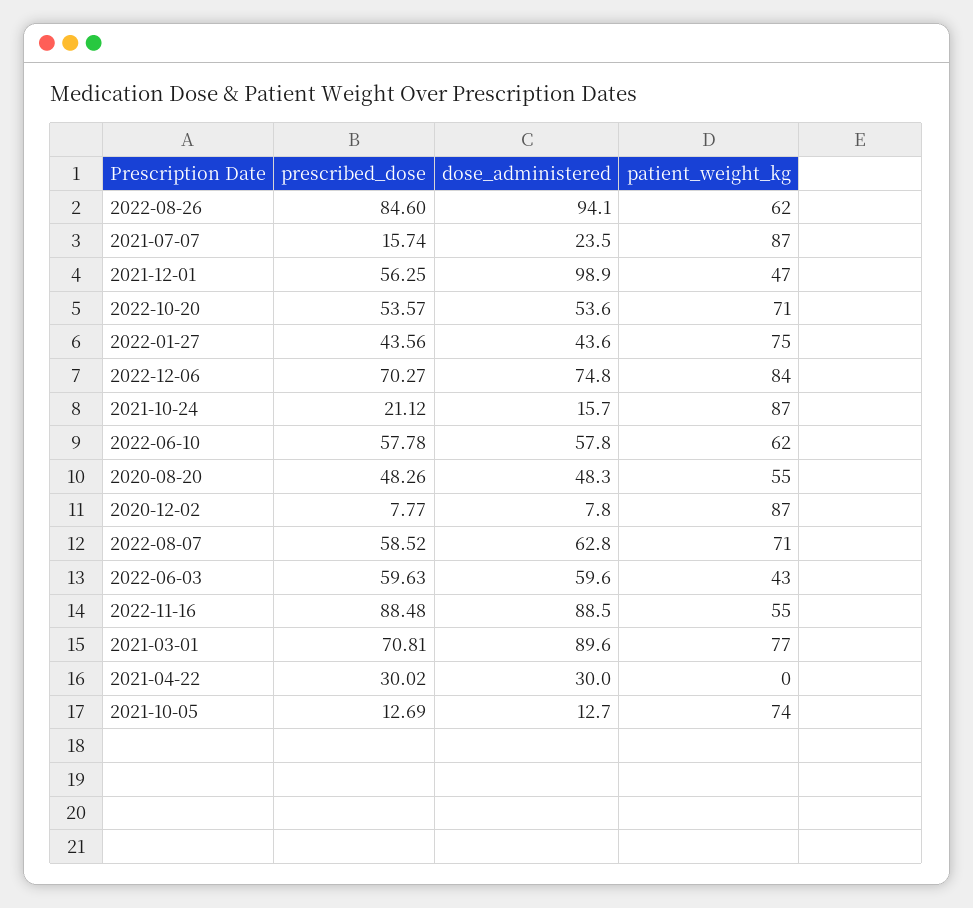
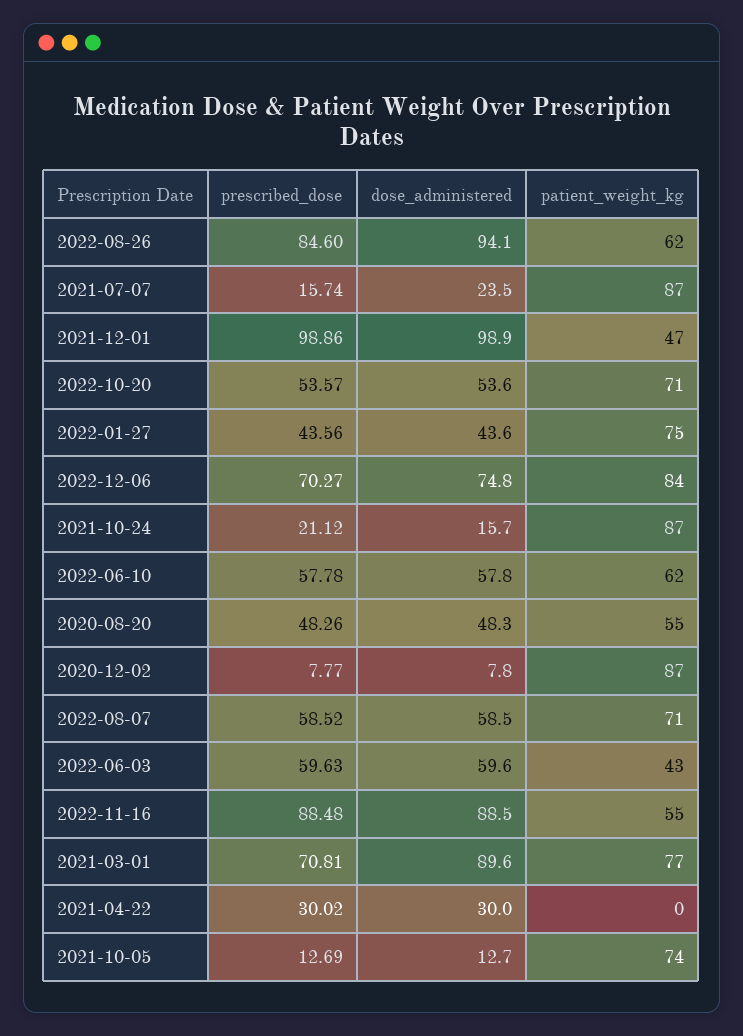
  {
    "prescribed_dose": {
      "2022-08-26": 84.6,
      "2021-07-07": 15.74,
-     "2021-12-01": 56.25,
+     "2021-12-01": 98.86,
      "2022-10-20": 53.57,
      "2022-01-27": 43.56,
      "2022-12-06": 70.27,
      "2021-10-24": 21.12,
      "2022-06-10": 57.78,
      "2020-08-20": 48.26,
      "2020-12-02": 7.77,
      "2022-08-07": 58.52,
      "2022-06-03": 59.63,
      "2022-11-16": 88.48,
      "2021-03-01": 70.81,
      "2021-04-22": 30.02,
      "2021-10-05": 12.69
    },
    "dose_administered": {
      "2022-08-26": 94.1,
      "2021-07-07": 23.5,
      "2021-12-01": 98.9,
      "2022-10-20": 53.6,
      "2022-01-27": 43.6,
      "2022-12-06": 74.8,
      "2021-10-24": 15.7,
      "2022-06-10": 57.8,
      "2020-08-20": 48.3,
      "2020-12-02": 7.8,
-     "2022-08-07": 62.8,
+     "2022-08-07": 58.5,
      "2022-06-03": 59.6,
      "2022-11-16": 88.5,
      "2021-03-01": 89.6,
      "2021-04-22": 30,
      "2021-10-05": 12.7
    },
    "patient_weight_kg": {
      "2022-08-26": 62,
      "2021-07-07": 87,
      "2021-12-01": 47,
      "2022-10-20": 71,
      "2022-01-27": 75,
      "2022-12-06": 84,
      "2021-10-24": 87,
      "2022-06-10": 62,
      "2020-08-20": 55,
      "2020-12-02": 87,
      "2022-08-07": 71,
      "2022-06-03": 43,
      "2022-11-16": 55,
      "2021-03-01": 77,
      "2021-04-22": 0,
      "2021-10-05": 74
    }
  }

